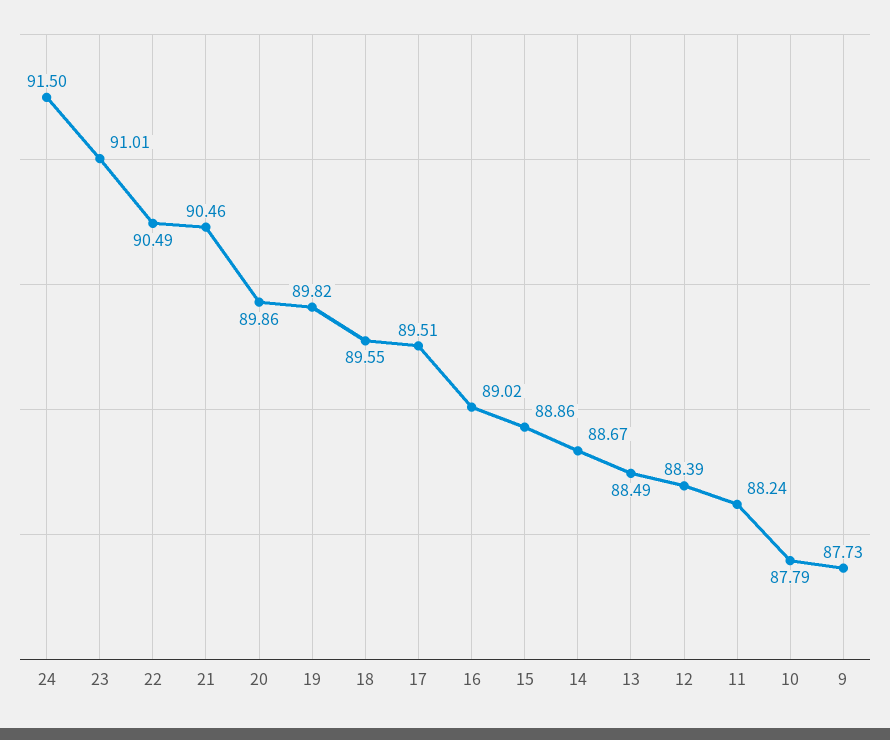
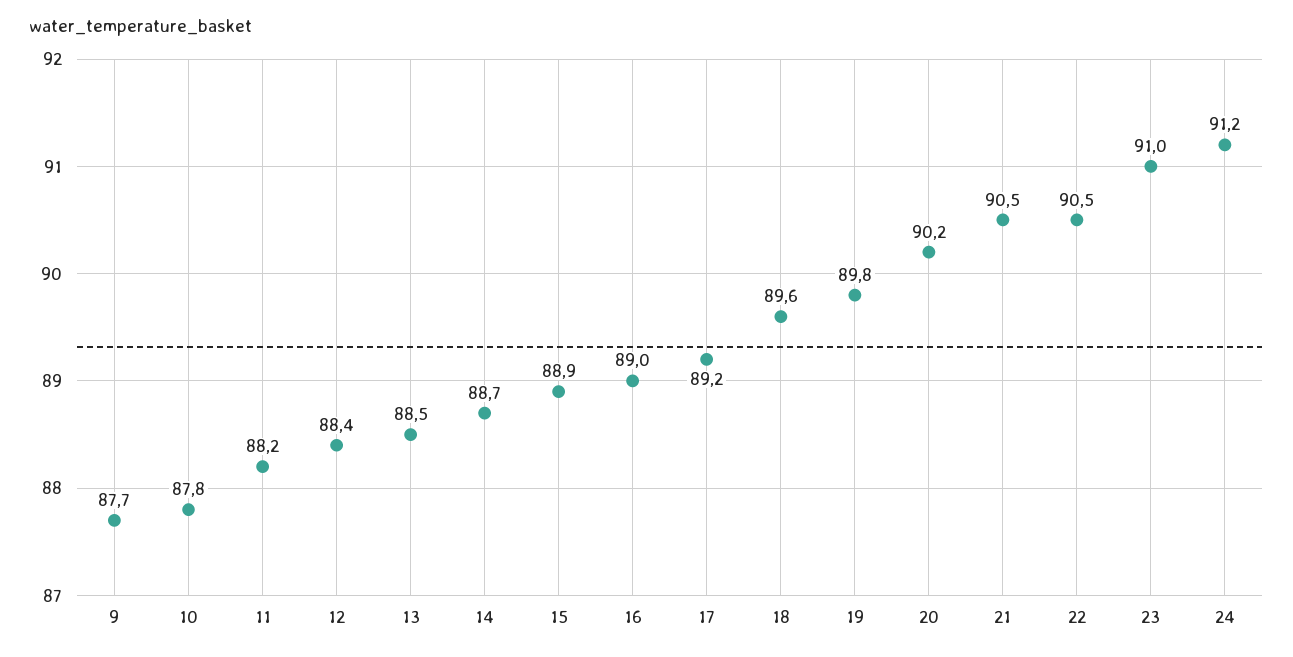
  {
-   "24": 91.5,
+   "24": 91.2,
    "23": 91.01,
    "22": 90.49,
    "21": 90.46,
-   "20": 89.86,
+   "20": 90.2,
    "19": 89.82,
    "18": 89.55,
-   "17": 89.51,
+   "17": 89.2,
    "16": 89.02,
    "15": 88.86,
    "14": 88.67,
    "13": 88.49,
    "12": 88.39,
    "11": 88.24,
    "10": 87.79,
    "9": 87.73
  }

